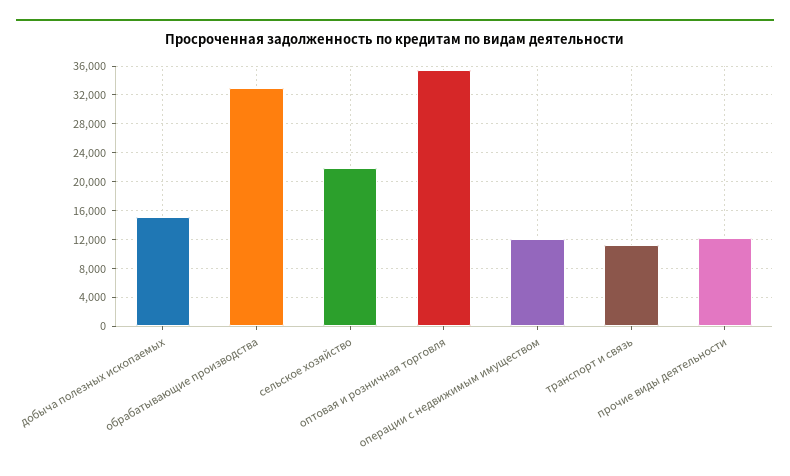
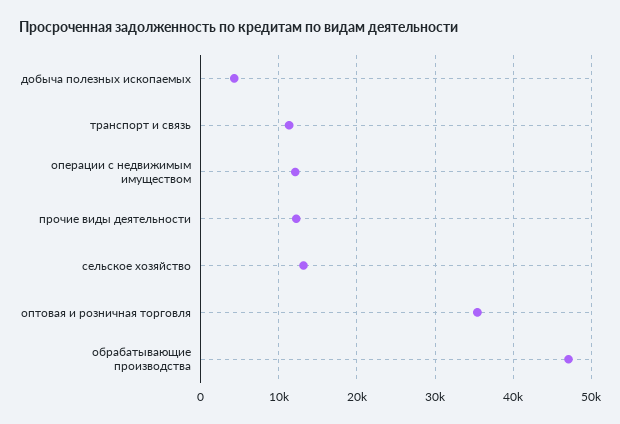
  {
-   "добыча полезных ископаемых": 15000,
+   "добыча полезных ископаемых": 4000,
-   "обрабатывающие производства": 33000,
+   "обрабатывающие производства": 47000,
-   "сельское хозяйство": 22000,
+   "сельское хозяйство": 13000,
    "оптовая и розничная торговля": 35000,
    "операции с недвижимым имуществом": 12000,
    "транспорт и связь": 11000,
    "прочие виды деятельности": 12000
  }

